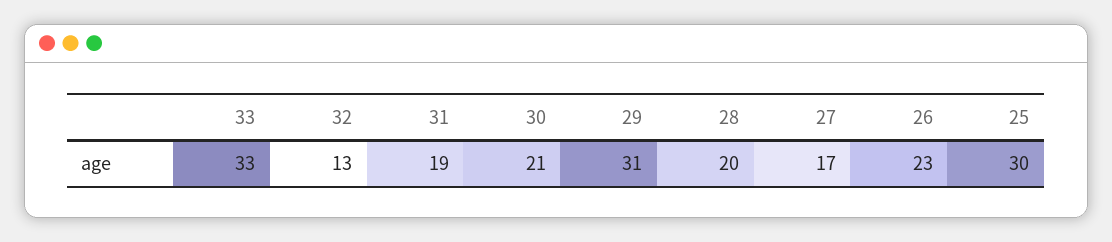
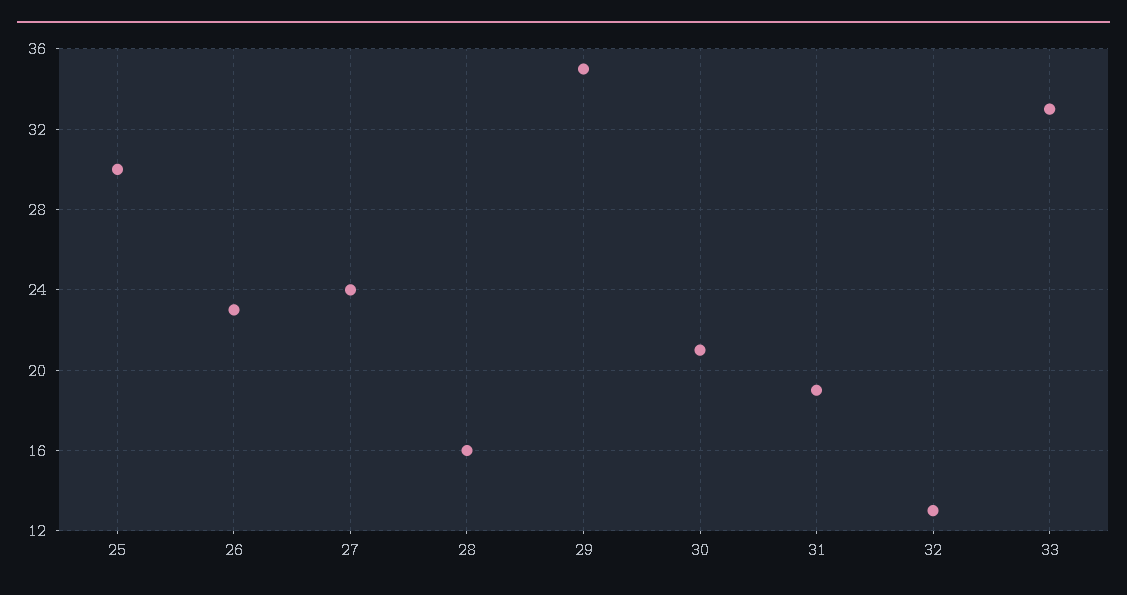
  {
    "33": 33,
    "32": 13,
    "31": 19,
    "30": 21,
-   "29": 31,
+   "29": 35,
-   "28": 20,
+   "28": 16,
-   "27": 17,
+   "27": 24,
    "26": 23,
    "25": 30
  }

